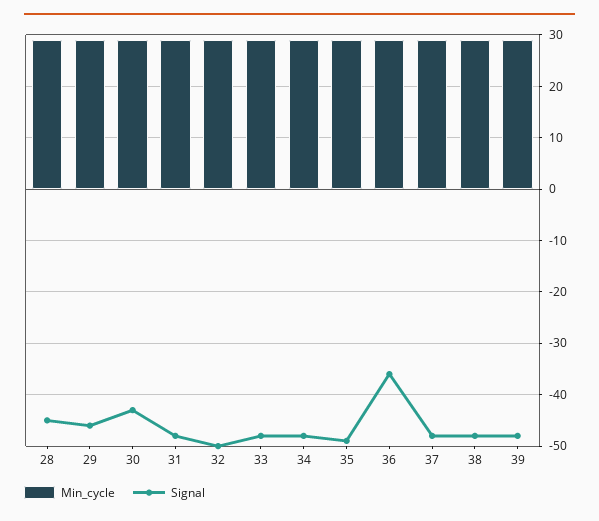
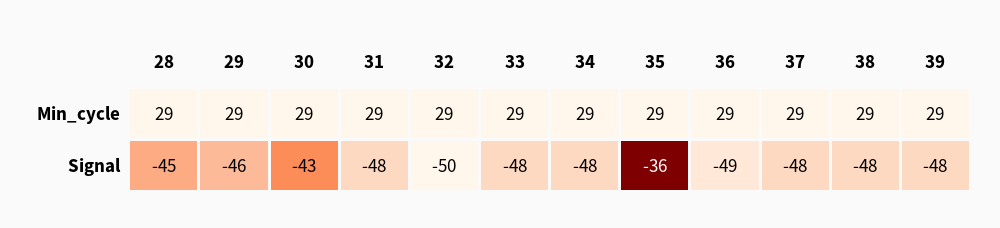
  {
    "Min_cycle": {
      "28": 29,
      "29": 29,
      "30": 29,
      "31": 29,
      "32": 29,
      "33": 29,
      "34": 29,
      "35": 29,
      "36": 29,
      "37": 29,
      "38": 29,
      "39": 29
    },
    "Signal": {
      "28": -45,
      "29": -46,
      "30": -43,
      "31": -48,
      "32": -50,
      "33": -48,
      "34": -48,
-     "35": -50,
+     "35": -36,
-     "36": -35,
+     "36": -49,
      "37": -48,
      "38": -48,
      "39": -48
    }
  }

